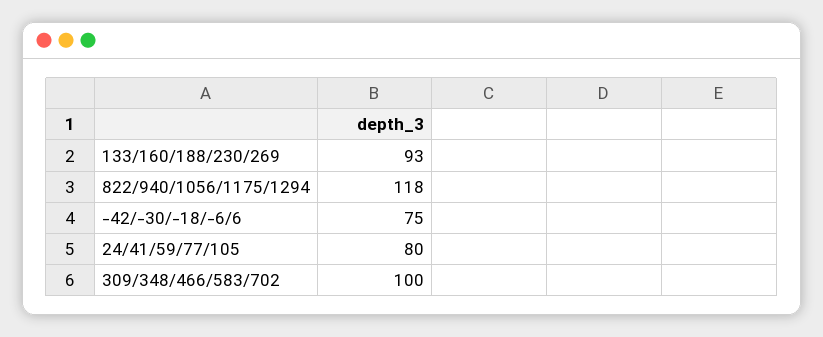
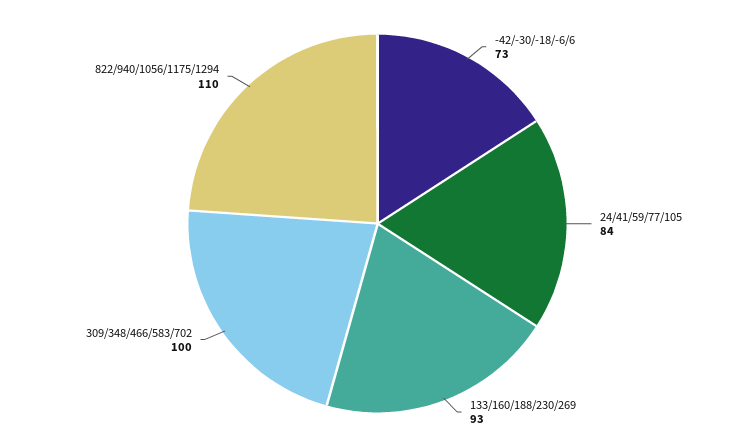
  {
    "133/160/188/230/269": 93,
-   "822/940/1056/1175/1294": 118,
+   "822/940/1056/1175/1294": 110,
-   "-42/-30/-18/-6/6": 75,
+   "-42/-30/-18/-6/6": 73,
-   "24/41/59/77/105": 80,
+   "24/41/59/77/105": 84,
    "309/348/466/583/702": 100
  }

